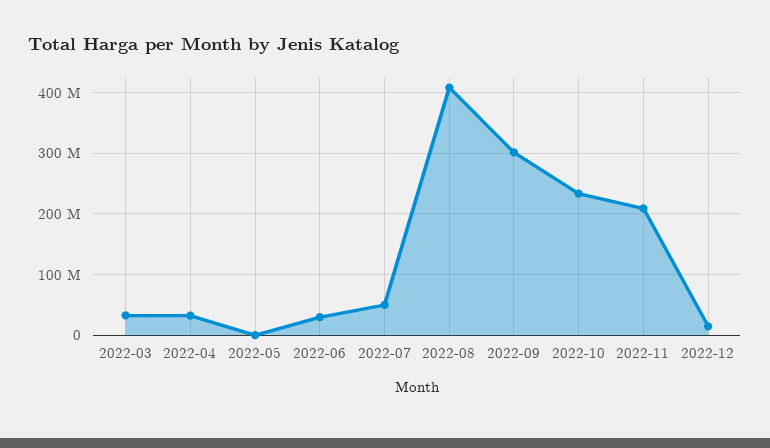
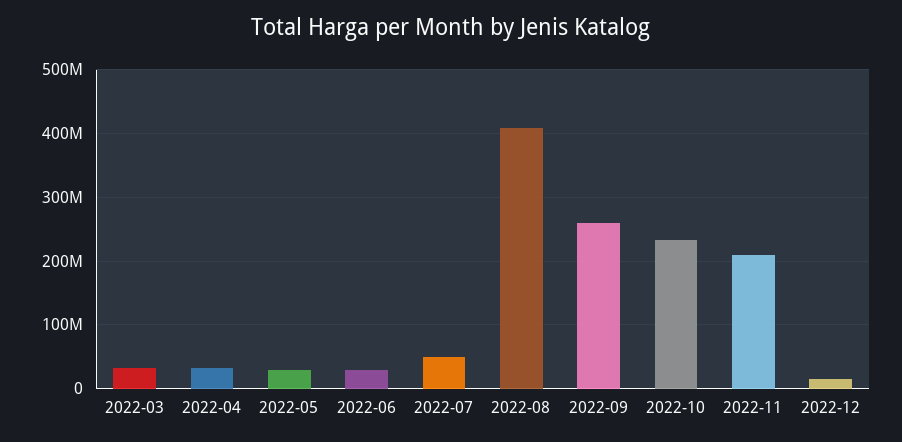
  {
    "2022-03": 30000000,
    "2022-04": 30000000,
-   "2022-05": 0,
+   "2022-05": 30000000,
    "2022-06": 30000000,
    "2022-07": 50000000,
    "2022-08": 410000000,
-   "2022-09": 300000000,
+   "2022-09": 260000000,
    "2022-10": 230000000,
    "2022-11": 210000000,
    "2022-12": 10000000
  }

